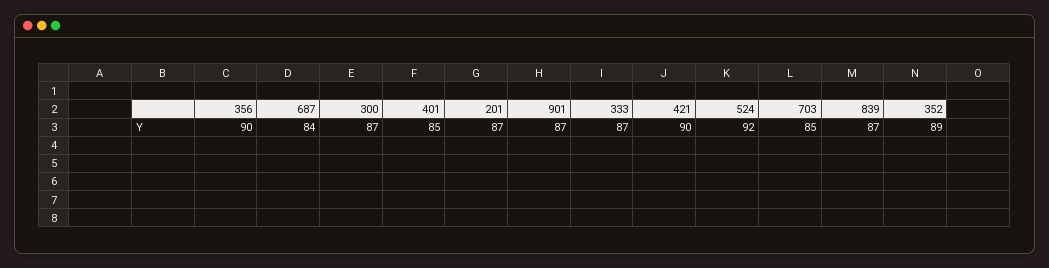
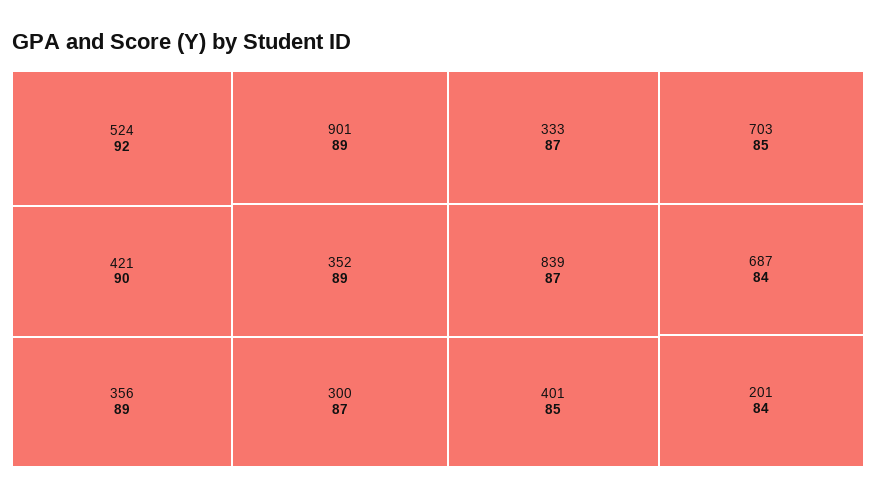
  {
-   "356": 90,
+   "356": 89,
    "687": 84,
    "300": 87,
    "401": 85,
-   "201": 87,
+   "201": 84,
-   "901": 87,
+   "901": 89,
    "333": 87,
    "421": 90,
    "524": 92,
    "703": 85,
    "839": 87,
    "352": 89
  }

